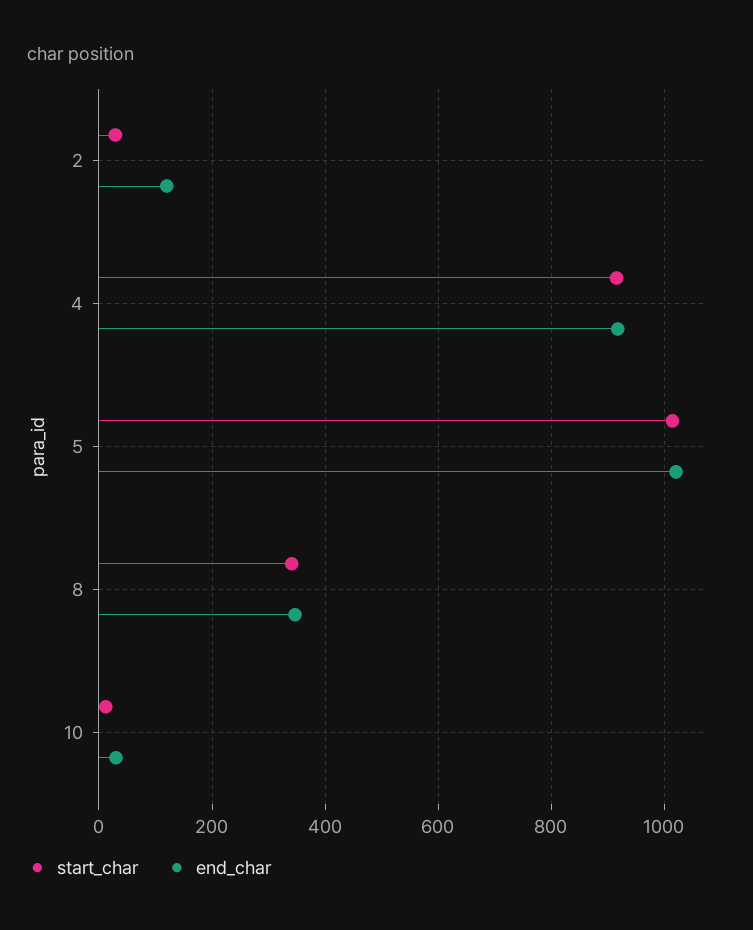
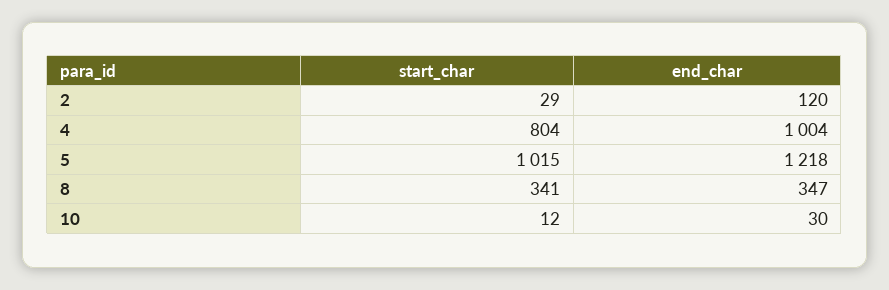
  {
    "start_char": {
      "2": 29,
-     "4": 920,
+     "4": 804,
      "5": 1015,
      "8": 341,
      "10": 12
    },
    "end_char": {
      "2": 120,
-     "4": 920,
+     "4": 1004,
-     "5": 1020,
+     "5": 1218,
      "8": 347,
      "10": 30
    }
  }

